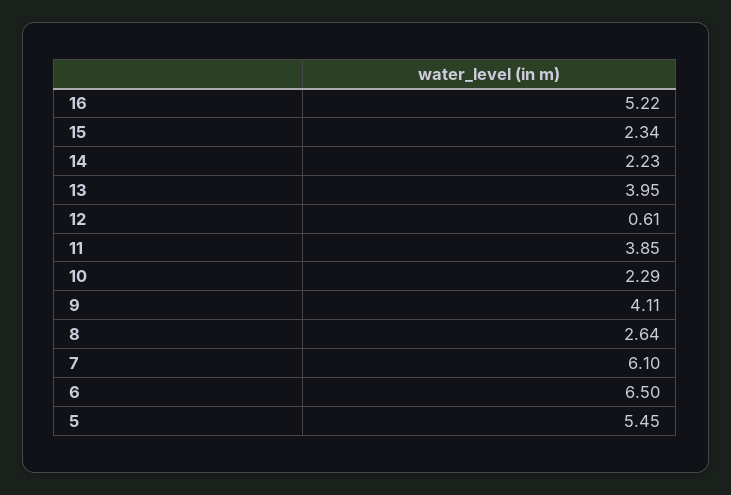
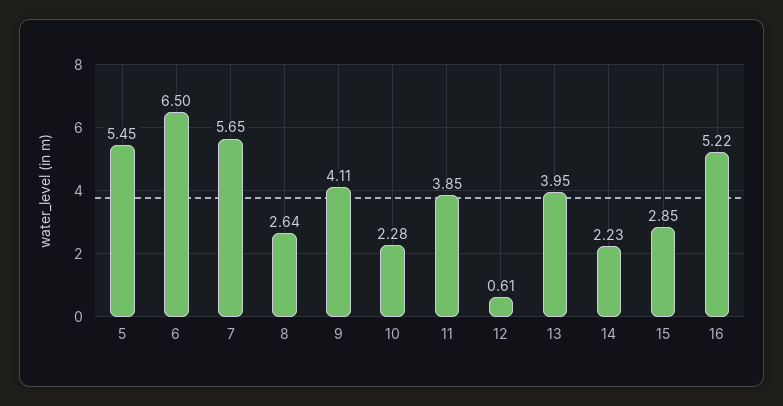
  {
    "16": 5.22,
-   "15": 2.34,
+   "15": 2.85,
    "14": 2.23,
    "13": 3.95,
    "12": 0.61,
    "11": 3.85,
-   "10": 2.29,
+   "10": 2.28,
    "9": 4.11,
    "8": 2.64,
-   "7": 6.1,
+   "7": 5.65,
    "6": 6.5,
    "5": 5.45
  }

